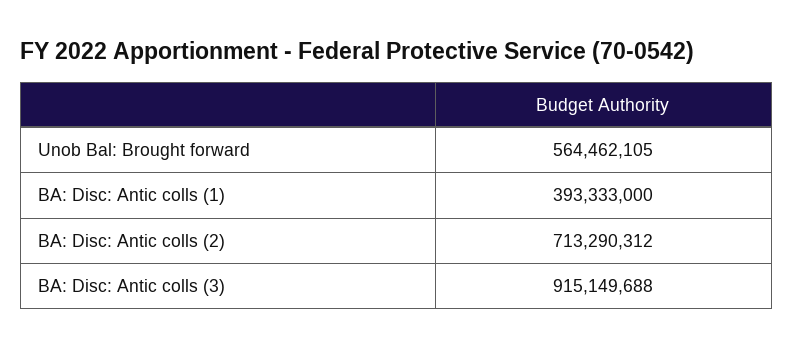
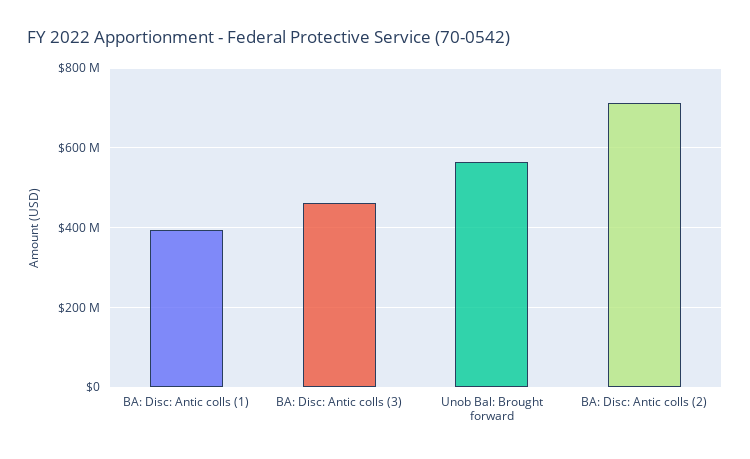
  {
    "Unob Bal: Brought forward": 564462105,
    "BA: Disc: Antic colls (1)": 393333000,
    "BA: Disc: Antic colls (2)": 713290312,
-   "BA: Disc: Antic colls (3)": 915149688
+   "BA: Disc: Antic colls (3)": 460000000
  }

